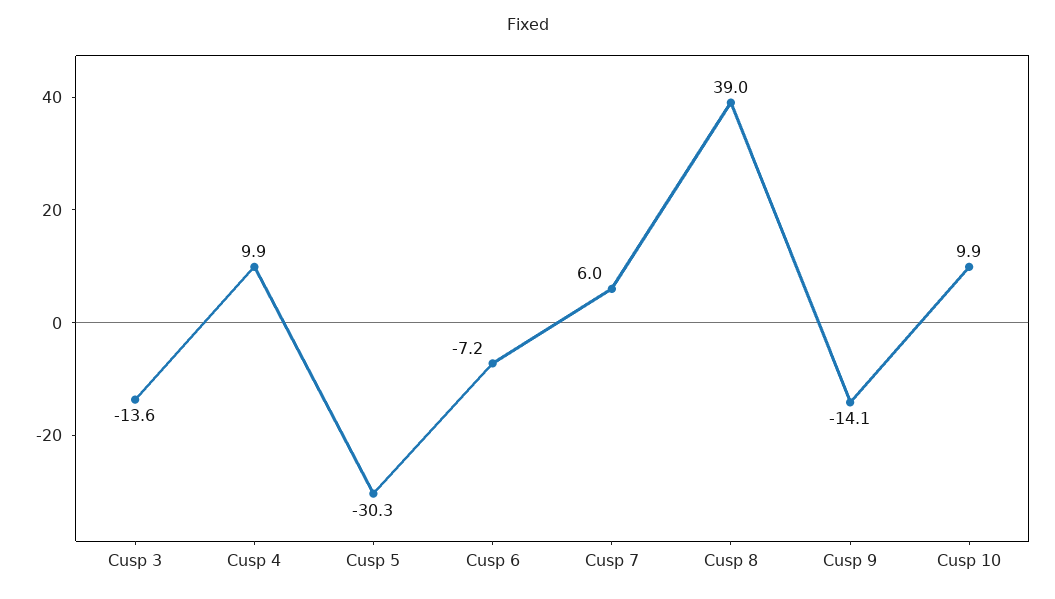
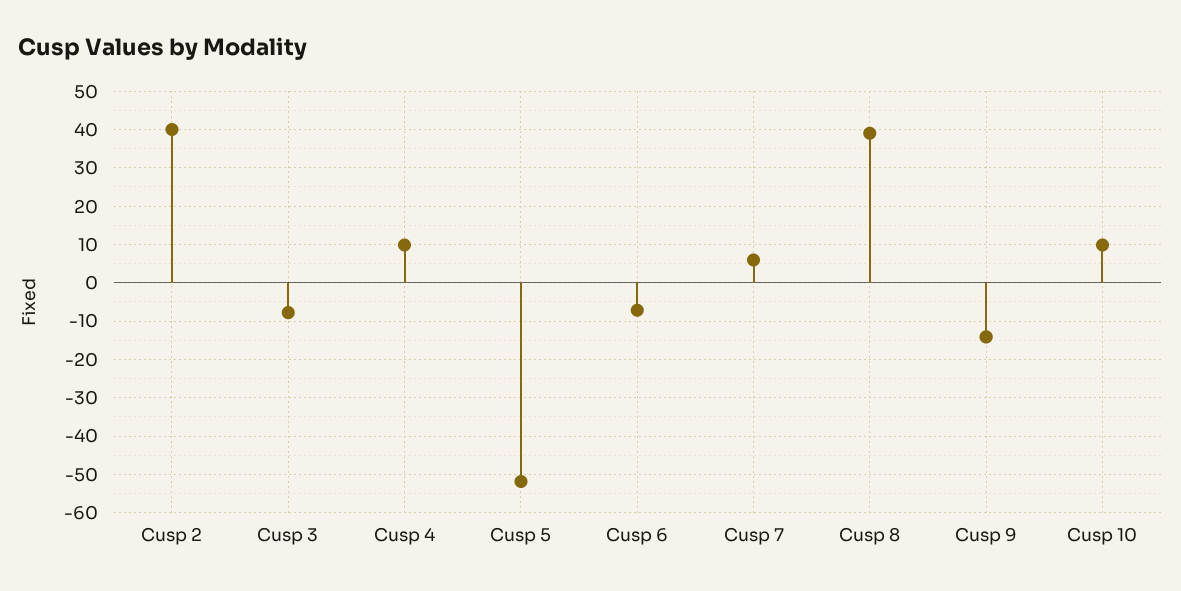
  {
-   "Cusp 3": -13.6,
+   "Cusp 3": -8,
    "Cusp 4": 9.9,
-   "Cusp 5": -30.3,
+   "Cusp 5": -52,
    "Cusp 6": -7.2,
    "Cusp 7": 6,
    "Cusp 8": 39,
    "Cusp 9": -14.1,
-   "Cusp 10": 9.9
+   "Cusp 10": 9.9,
+   "Cusp 2": 40
  }

